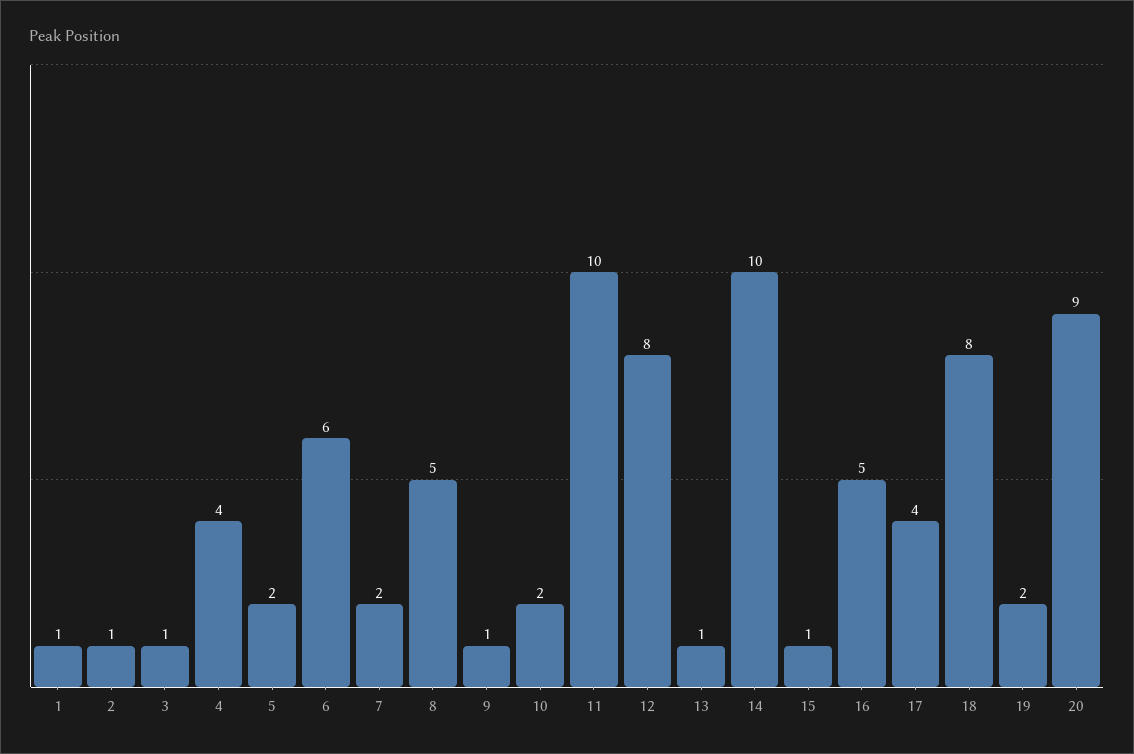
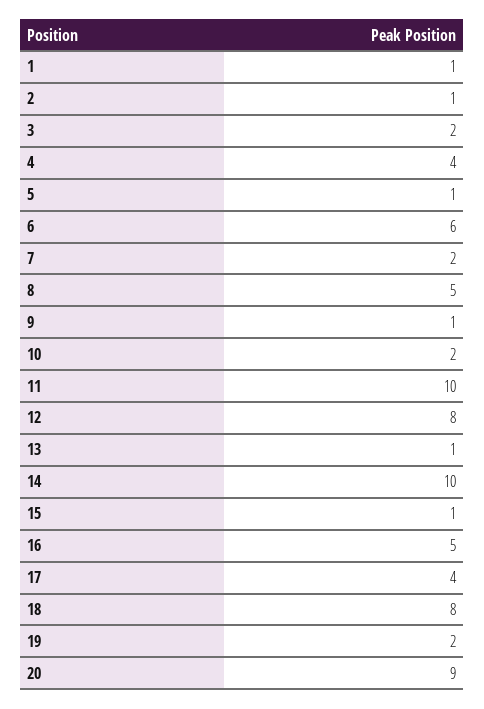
  {
    "1": 1,
    "2": 1,
-   "3": 1,
+   "3": 2,
    "4": 4,
-   "5": 2,
+   "5": 1,
    "6": 6,
    "7": 2,
    "8": 5,
    "9": 1,
    "10": 2,
    "11": 10,
    "12": 8,
    "13": 1,
    "14": 10,
    "15": 1,
    "16": 5,
    "17": 4,
    "18": 8,
    "19": 2,
    "20": 9
  }

